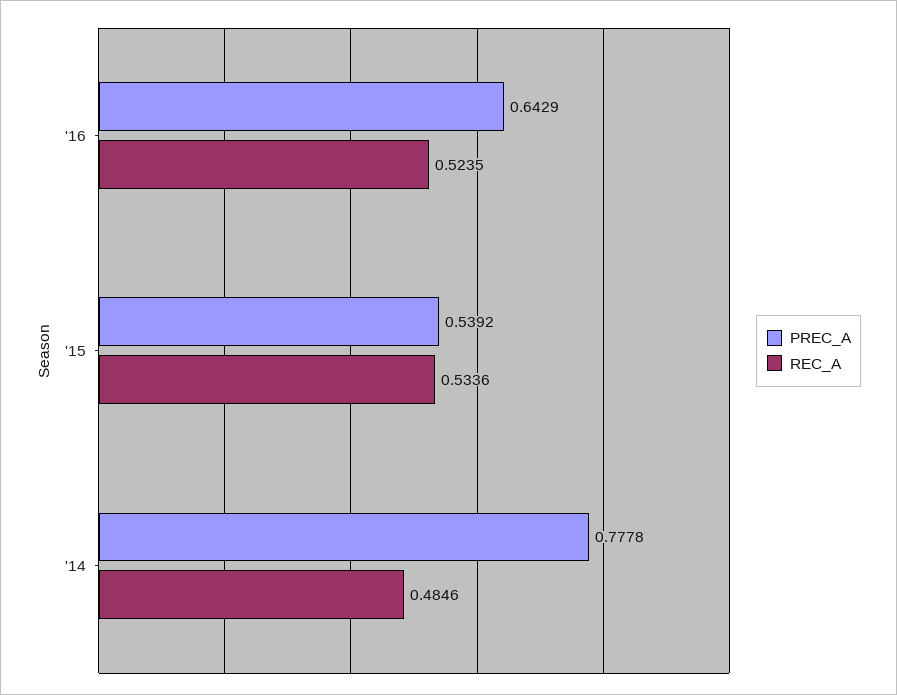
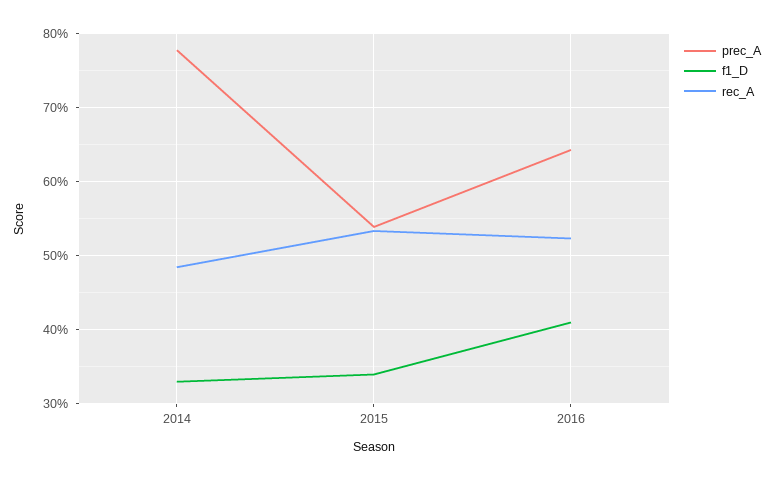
  {
    "PREC_A": {
      "'16": 0.6429,
      "'15": 0.5392,
      "'14": 0.7778
    },
    "REC_A": {
      "'16": 0.5235,
      "'15": 0.5336,
      "'14": 0.4846
-   }
+   },
+   "f1_D": {
+     "'14": 0.33,
+     "'15": 0.34,
+     "'16": 0.41
+   }
  }

